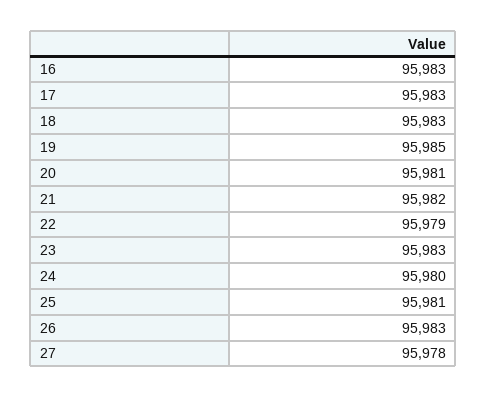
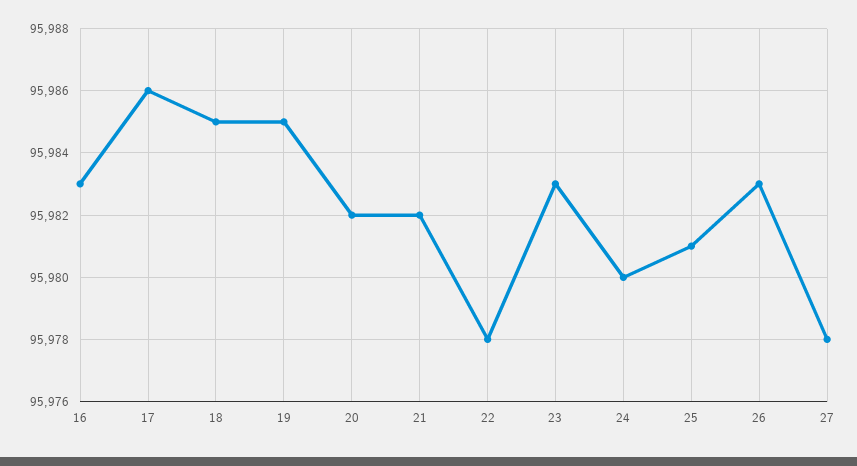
  {
    "16": 95983,
-   "17": 95983,
+   "17": 95986,
-   "18": 95983,
+   "18": 95985,
    "19": 95985,
-   "20": 95981,
+   "20": 95982,
    "21": 95982,
-   "22": 95979,
+   "22": 95978,
    "23": 95983,
    "24": 95980,
    "25": 95981,
    "26": 95983,
    "27": 95978
  }

